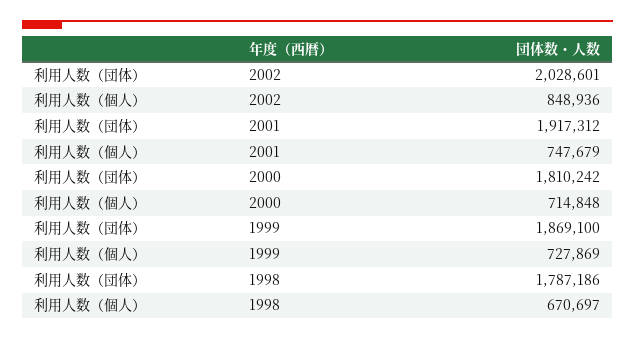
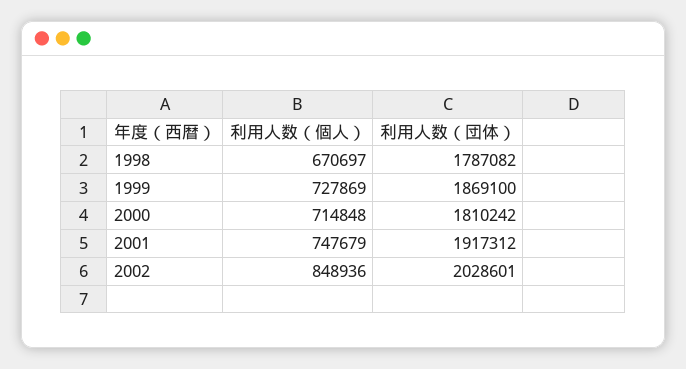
  {
    "利用人数（団体）": {
      "2002": 2028601,
      "2001": 1917312,
      "2000": 1810242,
      "1999": 1869100,
-     "1998": 1787186
+     "1998": 1787082
    },
    "利用人数（個人）": {
      "2002": 848936,
      "2001": 747679,
      "2000": 714848,
      "1999": 727869,
      "1998": 670697
    }
  }

